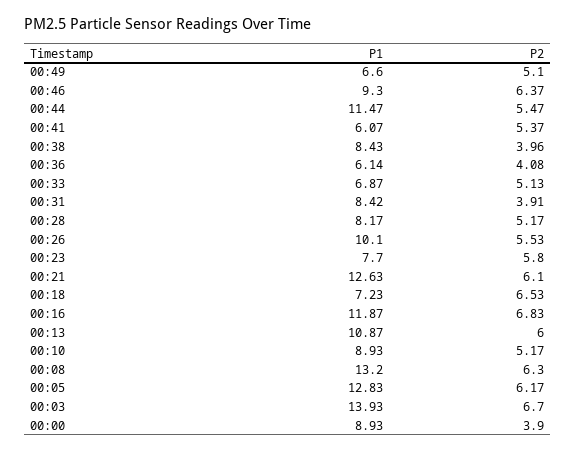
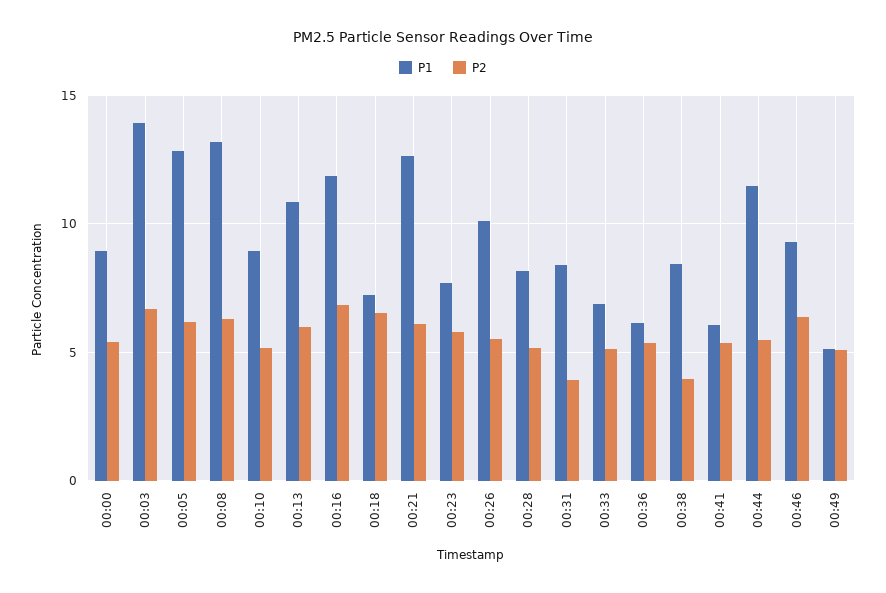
  {
    "P1": {
-     "00:49": 6.6,
+     "00:49": 5,
      "00:46": 9.3,
      "00:44": 11.47,
      "00:41": 6.07,
      "00:38": 8.43,
      "00:36": 6.14,
      "00:33": 6.87,
      "00:31": 8.42,
      "00:28": 8.17,
      "00:26": 10.1,
      "00:23": 7.7,
      "00:21": 12.63,
      "00:18": 7.23,
      "00:16": 11.87,
      "00:13": 10.87,
      "00:10": 8.93,
      "00:08": 13.2,
      "00:05": 12.83,
      "00:03": 13.93,
      "00:00": 8.93
    },
    "P2": {
      "00:49": 5.1,
      "00:46": 6.37,
      "00:44": 5.47,
      "00:41": 5.37,
      "00:38": 3.96,
-     "00:36": 4.08,
+     "00:36": 5.5,
      "00:33": 5.13,
      "00:31": 3.91,
      "00:28": 5.17,
      "00:26": 5.53,
      "00:23": 5.8,
      "00:21": 6.1,
      "00:18": 6.53,
      "00:16": 6.83,
      "00:13": 6,
      "00:10": 5.17,
      "00:08": 6.3,
      "00:05": 6.17,
      "00:03": 6.7,
-     "00:00": 3.9
+     "00:00": 5.5
    }
  }

